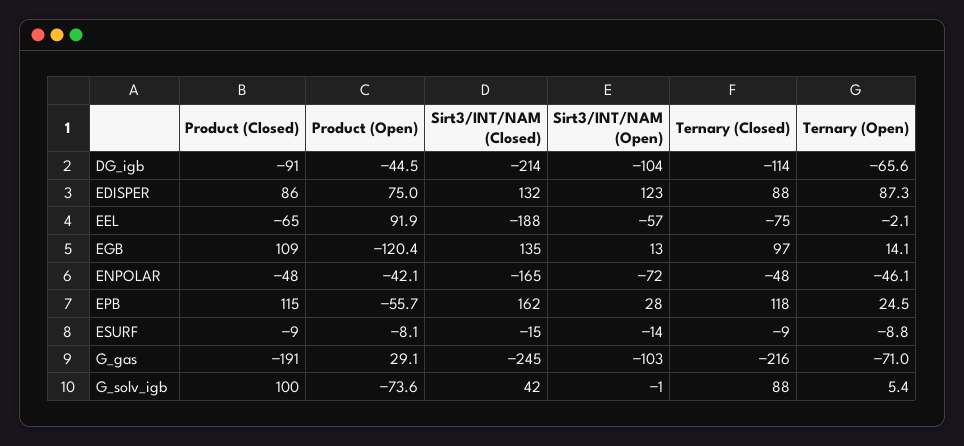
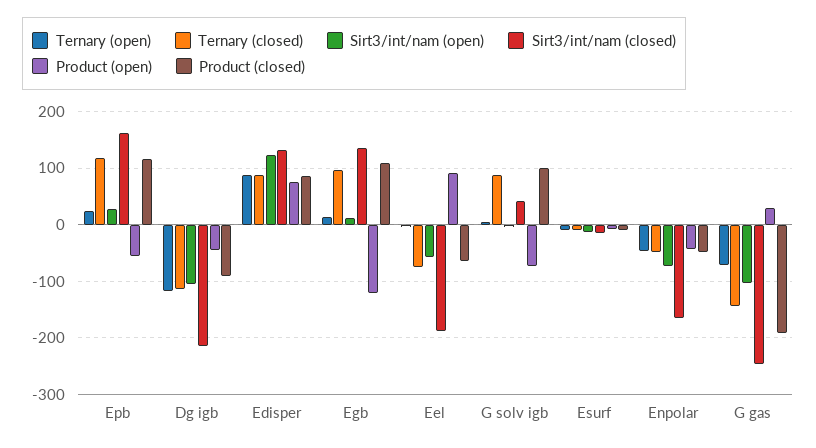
  {
    "Product (Closed)": {
      "DG_igb": -91,
      "EDISPER": 86,
      "EEL": -65,
      "EGB": 109,
      "ENPOLAR": -48,
      "EPB": 115,
      "ESURF": -9,
      "G_gas": -191,
      "G_solv_igb": 100
    },
    "Product (Open)": {
      "DG_igb": -44.5,
      "EDISPER": 75,
      "EEL": 91.9,
      "EGB": -120.4,
      "ENPOLAR": -42.1,
      "EPB": -55.7,
      "ESURF": -8.1,
      "G_gas": 29.1,
      "G_solv_igb": -73.6
    },
    "Sirt3/INT/NAM (Closed)": {
      "DG_igb": -214,
      "EDISPER": 132,
      "EEL": -188,
      "EGB": 135,
      "ENPOLAR": -165,
      "EPB": 162,
      "ESURF": -15,
      "G_gas": -245,
      "G_solv_igb": 42
    },
    "Sirt3/INT/NAM (Open)": {
      "DG_igb": -104,
      "EDISPER": 123,
      "EEL": -57,
      "EGB": 13,
      "ENPOLAR": -72,
      "EPB": 28,
      "ESURF": -14,
      "G_gas": -103,
      "G_solv_igb": -1
    },
    "Ternary (Closed)": {
      "DG_igb": -114,
      "EDISPER": 88,
      "EEL": -75,
      "EGB": 97,
      "ENPOLAR": -48,
      "EPB": 118,
      "ESURF": -9,
-     "G_gas": -216,
+     "G_gas": -140,
      "G_solv_igb": 88
    },
    "Ternary (Open)": {
-     "DG_igb": -65.6,
+     "DG_igb": -120,
      "EDISPER": 87.3,
      "EEL": -2.1,
      "EGB": 14.1,
      "ENPOLAR": -46.1,
      "EPB": 24.5,
      "ESURF": -8.8,
      "G_gas": -71,
      "G_solv_igb": 5.4
    }
  }

